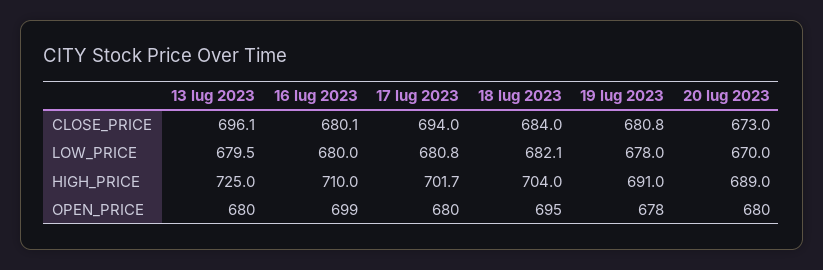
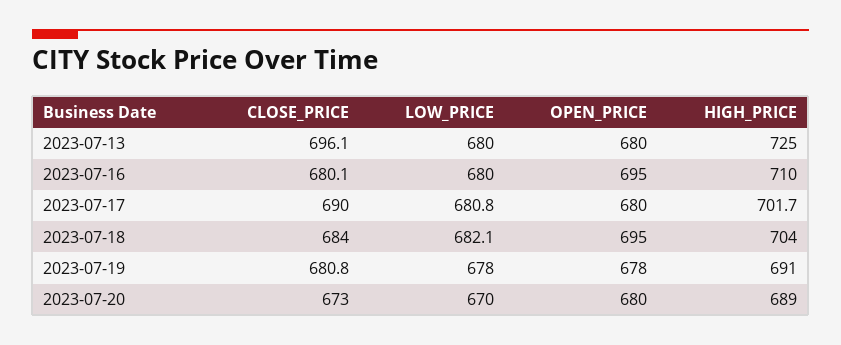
  {
    "13 lug 2023": {
      "CLOSE_PRICE": 696.1,
-     "LOW_PRICE": 679.5,
+     "LOW_PRICE": 680,
      "HIGH_PRICE": 725,
      "OPEN_PRICE": 680
    },
    "16 lug 2023": {
      "CLOSE_PRICE": 680.1,
      "LOW_PRICE": 680,
      "HIGH_PRICE": 710,
-     "OPEN_PRICE": 699
+     "OPEN_PRICE": 695
    },
    "17 lug 2023": {
-     "CLOSE_PRICE": 694,
+     "CLOSE_PRICE": 690,
      "LOW_PRICE": 680.8,
      "HIGH_PRICE": 701.7,
      "OPEN_PRICE": 680
    },
    "18 lug 2023": {
      "CLOSE_PRICE": 684,
      "LOW_PRICE": 682.1,
      "HIGH_PRICE": 704,
      "OPEN_PRICE": 695
    },
    "19 lug 2023": {
      "CLOSE_PRICE": 680.8,
      "LOW_PRICE": 678,
      "HIGH_PRICE": 691,
      "OPEN_PRICE": 678
    },
    "20 lug 2023": {
      "CLOSE_PRICE": 673,
      "LOW_PRICE": 670,
      "HIGH_PRICE": 689,
      "OPEN_PRICE": 680
    }
  }

